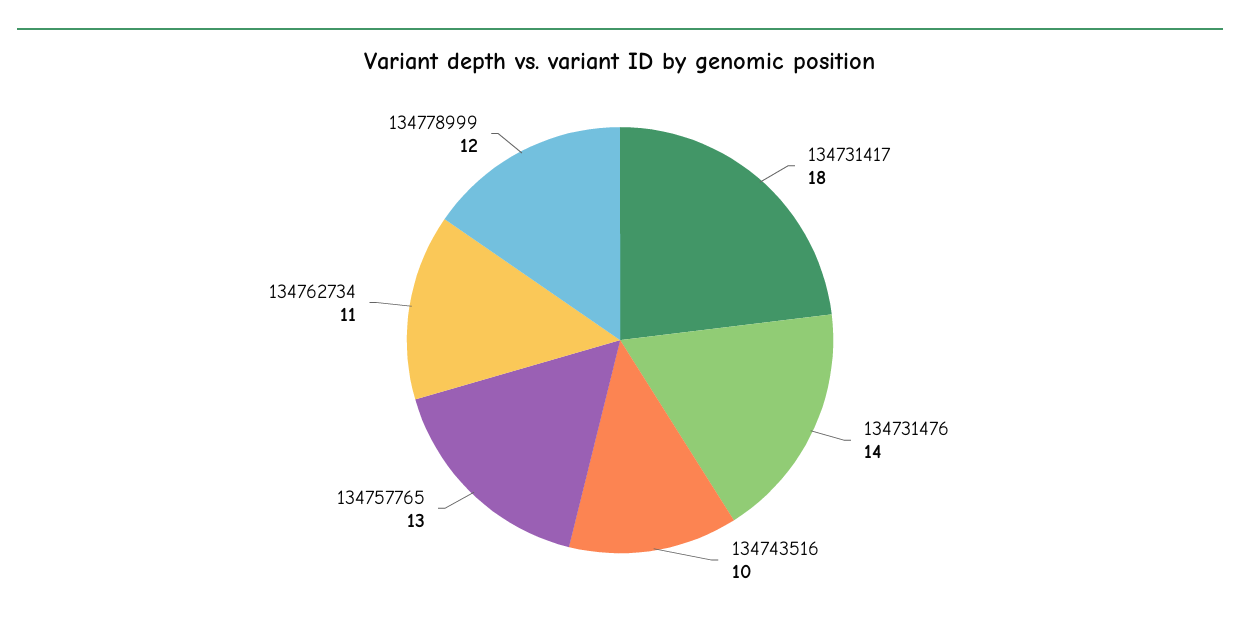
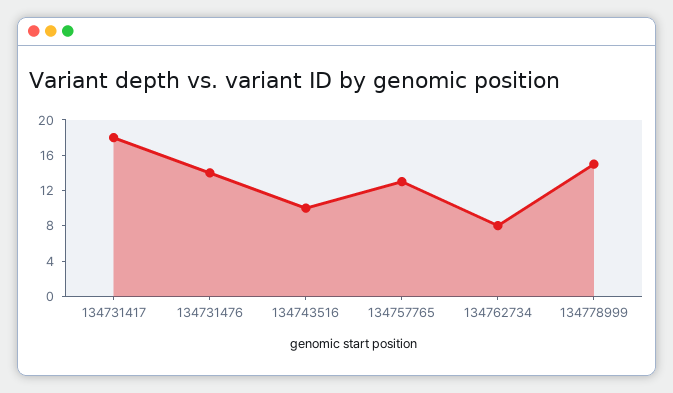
  {
    "134731417": 18,
    "134731476": 14,
    "134743516": 10,
    "134757765": 13,
-   "134762734": 11,
+   "134762734": 8,
-   "134778999": 12
+   "134778999": 15
  }

